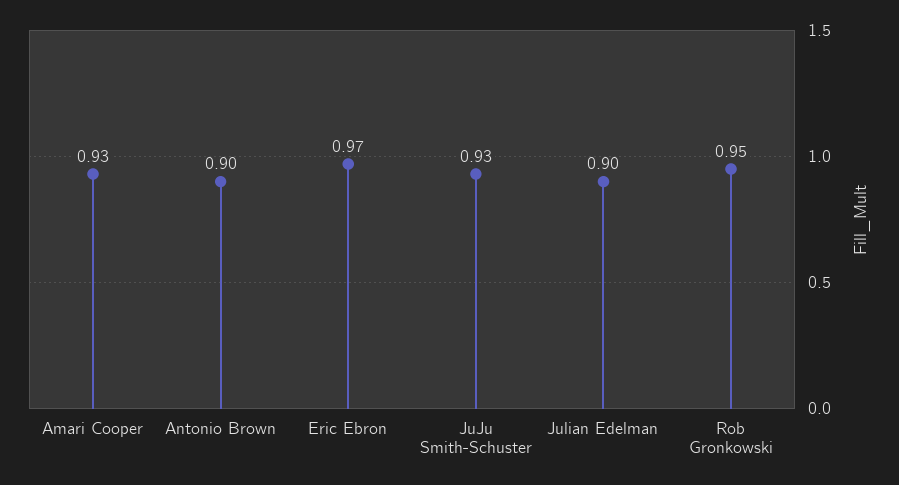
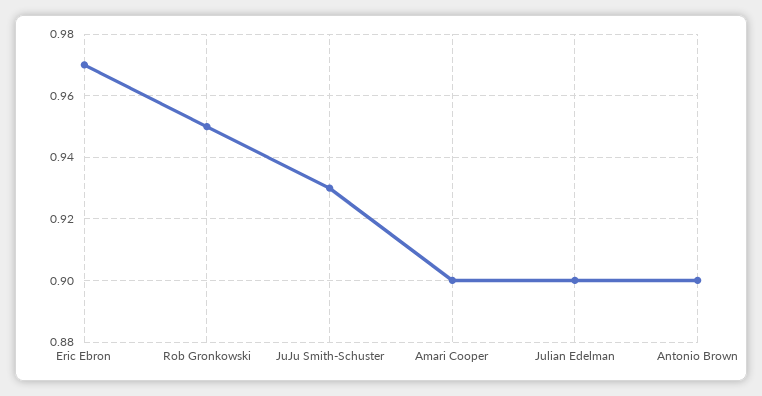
  {
-   "Amari Cooper": 0.93,
+   "Amari Cooper": 0.9,
    "Antonio Brown": 0.9,
    "Eric Ebron": 0.97,
    "JuJu Smith-Schuster": 0.93,
    "Julian Edelman": 0.9,
    "Rob Gronkowski": 0.95
  }

